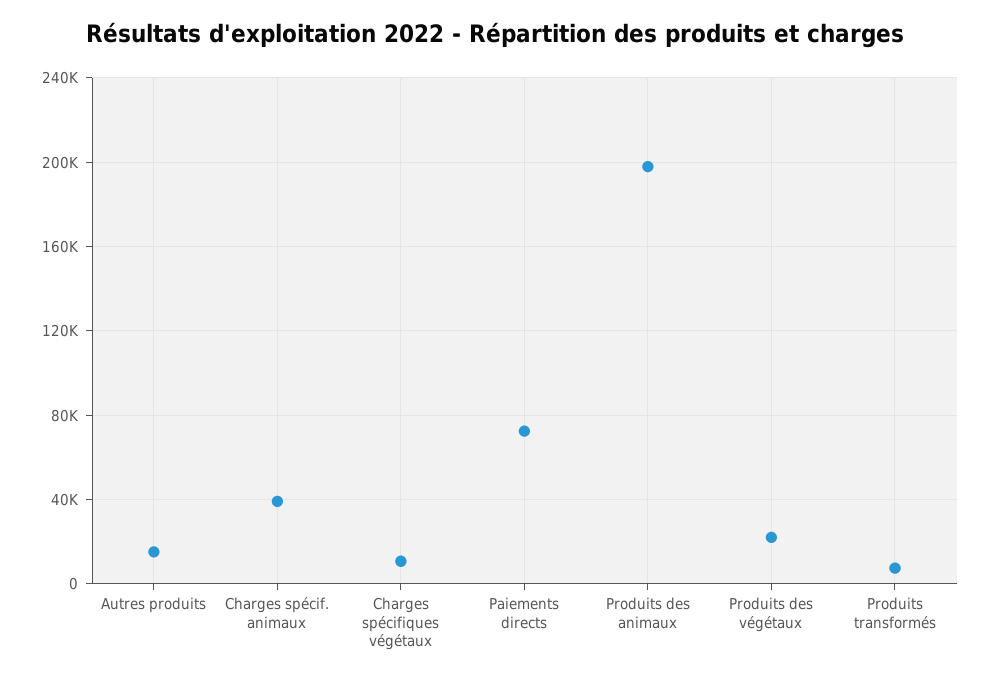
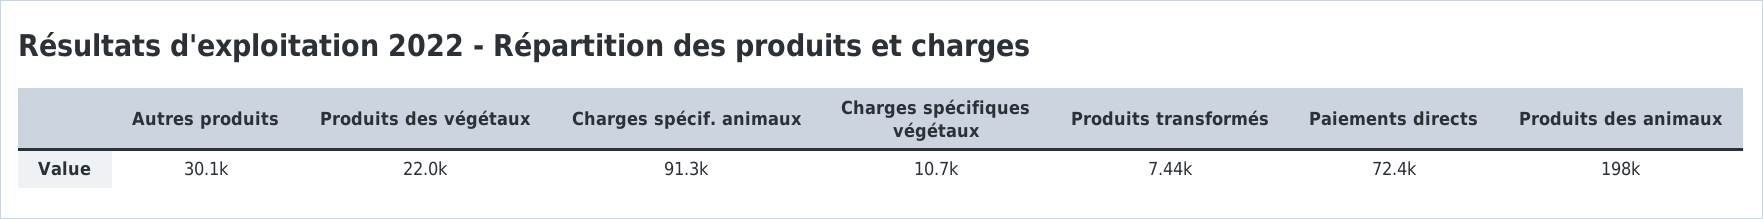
  {
-   "Autres produits": 15000,
+   "Autres produits": 30100,
-   "Charges spécif. animaux": 40000,
+   "Charges spécif. animaux": 91300,
    "Charges spécifiques végétaux": 10700,
    "Paiements directs": 72400,
    "Produits des animaux": 198000,
    "Produits des végétaux": 22000,
    "Produits transformés": 7440
  }

